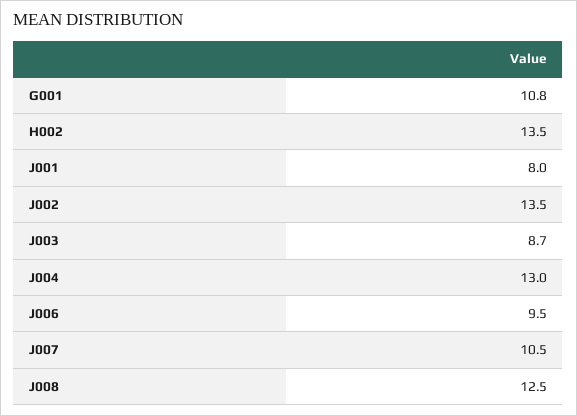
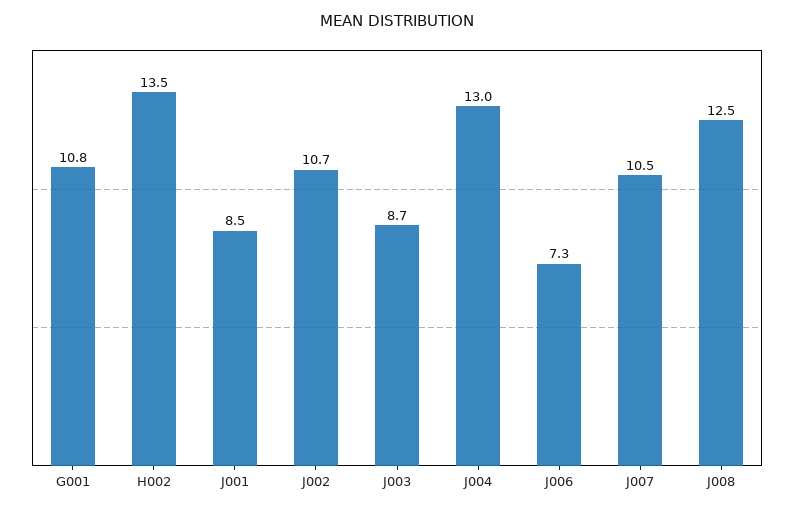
  {
    "G001": 10.8,
    "H002": 13.5,
-   "J001": 8,
+   "J001": 8.5,
-   "J002": 13.5,
+   "J002": 10.7,
    "J003": 8.7,
    "J004": 13,
-   "J006": 9.5,
+   "J006": 7.3,
    "J007": 10.5,
    "J008": 12.5
  }

